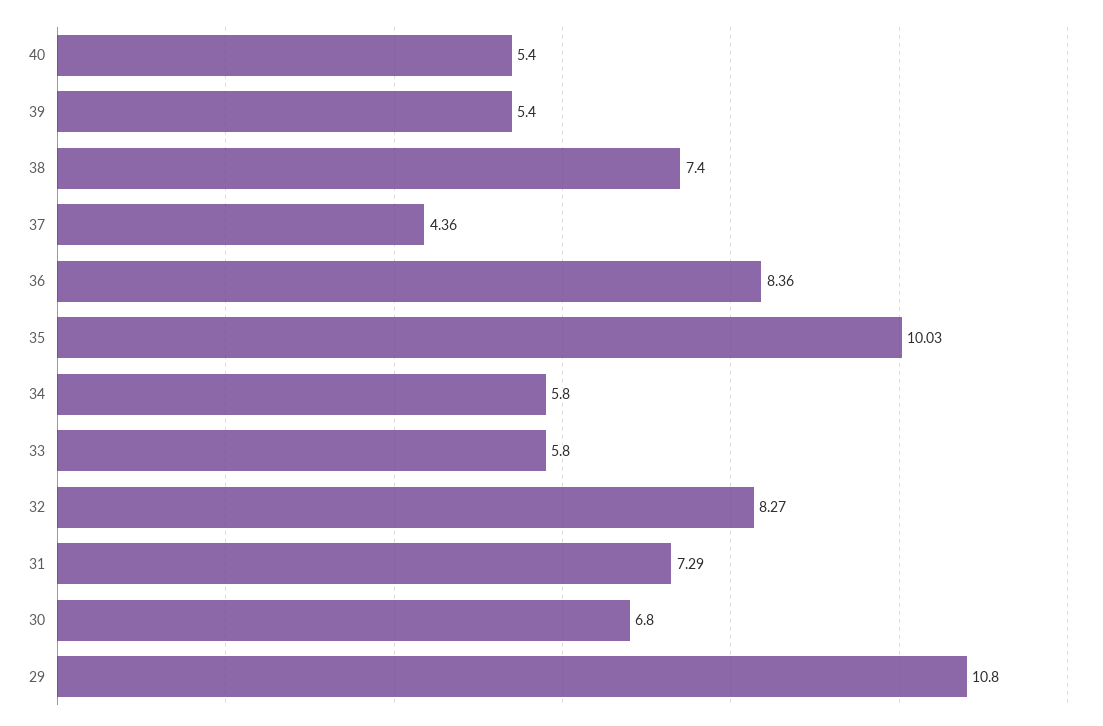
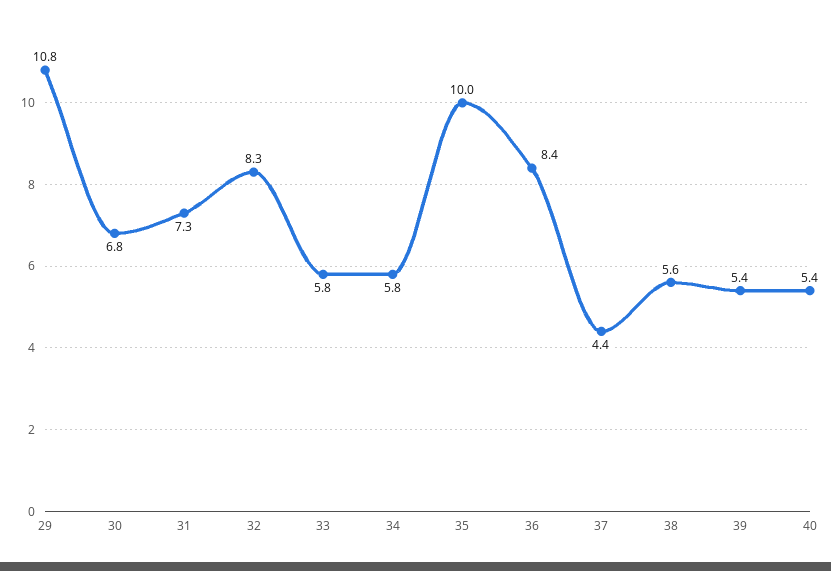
  {
    "40": 5.4,
    "39": 5.4,
-   "38": 7.4,
+   "38": 5.6,
    "37": 4.36,
    "36": 8.36,
    "35": 10.03,
    "34": 5.8,
    "33": 5.8,
    "32": 8.27,
    "31": 7.29,
    "30": 6.8,
    "29": 10.8
  }

